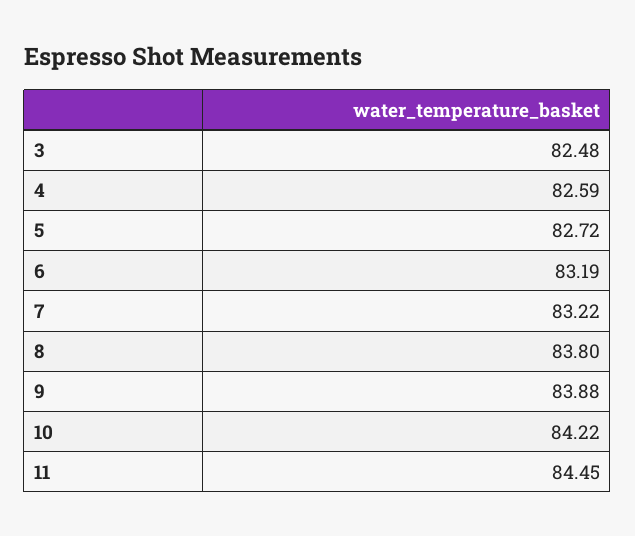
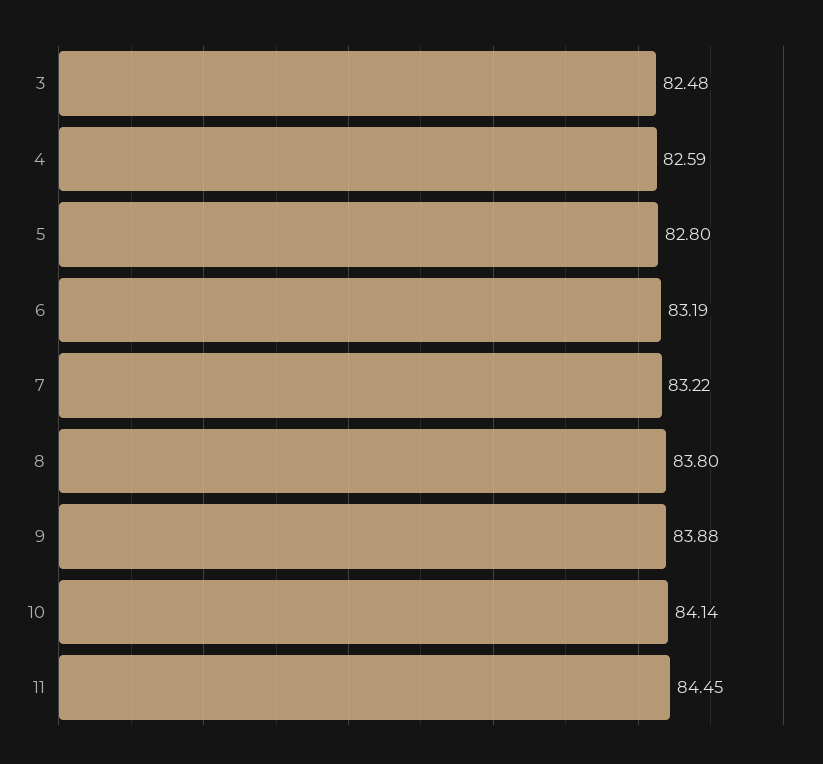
  {
    "3": 82.48,
    "4": 82.59,
-   "5": 82.72,
+   "5": 82.8,
    "6": 83.19,
    "7": 83.22,
    "8": 83.8,
    "9": 83.88,
-   "10": 84.22,
+   "10": 84.14,
    "11": 84.45
  }

